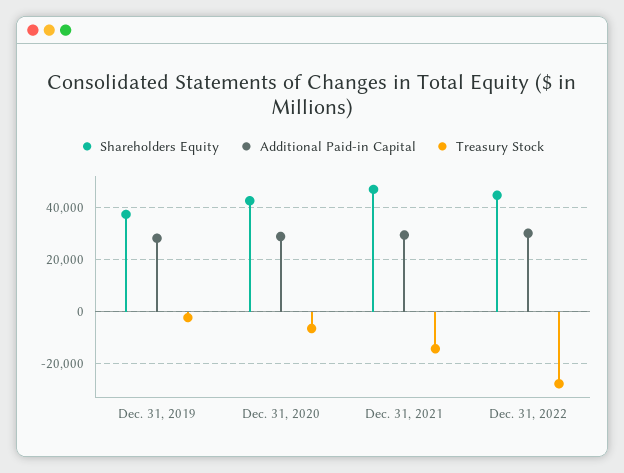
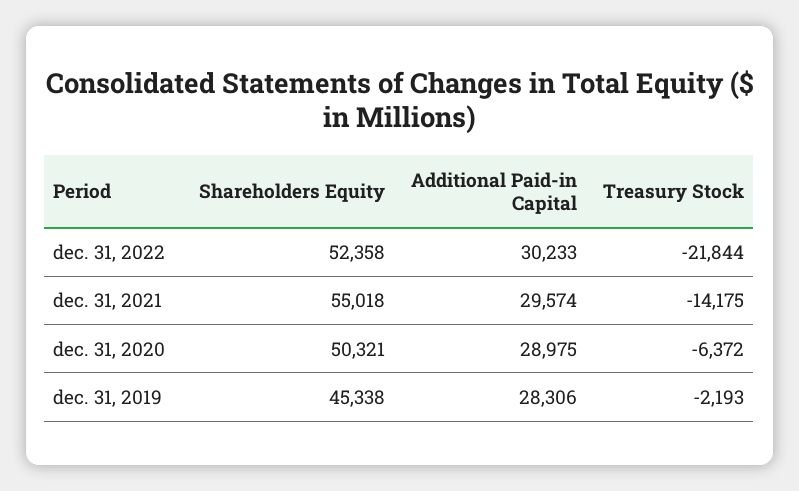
  {
    "Shareholders Equity": {
-     "Dec. 31, 2019": 37500,
+     "Dec. 31, 2019": 45338,
-     "Dec. 31, 2020": 42500,
+     "Dec. 31, 2020": 50321,
-     "Dec. 31, 2021": 47500,
+     "Dec. 31, 2021": 55018,
-     "Dec. 31, 2022": 45000
+     "Dec. 31, 2022": 52358
    },
    "Additional Paid-in Capital": {
      "Dec. 31, 2019": 28306,
      "Dec. 31, 2020": 28975,
      "Dec. 31, 2021": 29574,
      "Dec. 31, 2022": 30233
    },
    "Treasury Stock": {
      "Dec. 31, 2019": -2193,
      "Dec. 31, 2020": -6372,
      "Dec. 31, 2021": -14175,
-     "Dec. 31, 2022": -27500
+     "Dec. 31, 2022": -21844
    }
  }

